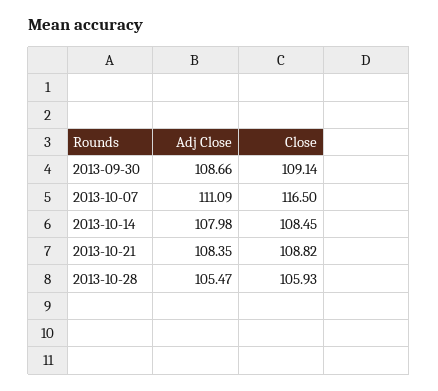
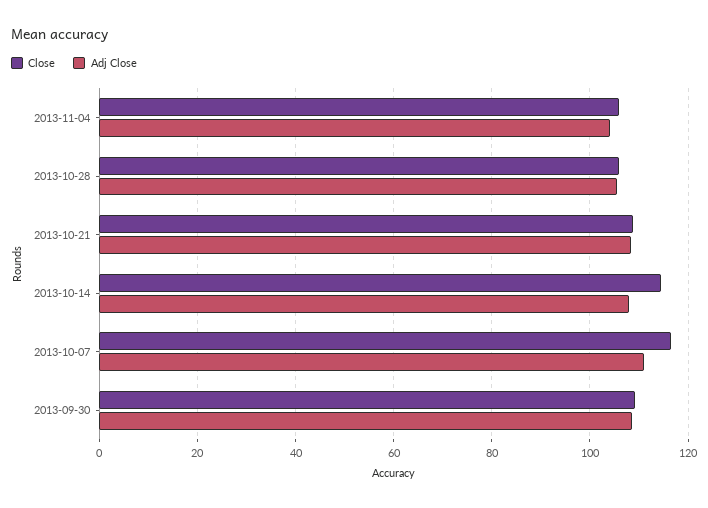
  {
    "Adj Close": {
      "2013-09-30": 108.66,
      "2013-10-07": 111.09,
      "2013-10-14": 107.98,
      "2013-10-21": 108.35,
-     "2013-10-28": 105.47
+     "2013-10-28": 105.47,
+     "2013-11-04": 104
    },
    "Close": {
      "2013-09-30": 109.14,
      "2013-10-07": 116.5,
-     "2013-10-14": 108.45,
+     "2013-10-14": 114,
      "2013-10-21": 108.82,
-     "2013-10-28": 105.93
+     "2013-10-28": 105.93,
+     "2013-11-04": 106
    }
  }

